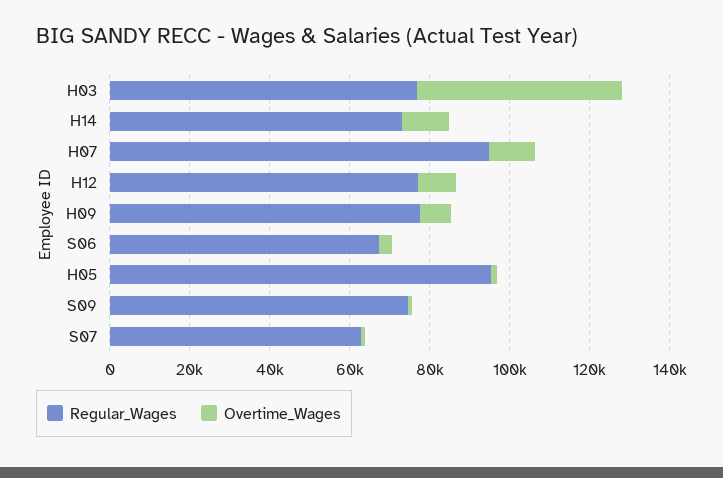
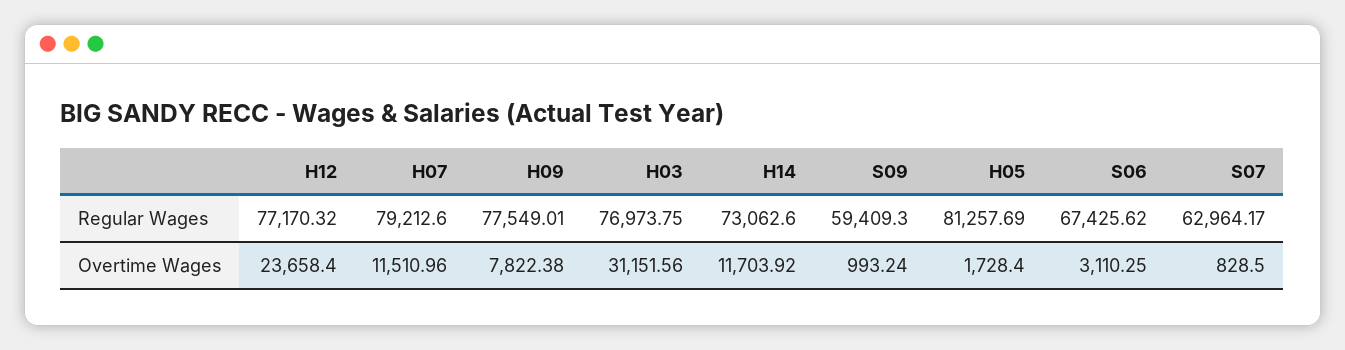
  {
    "Regular_Wages": {
      "H03": 76973.75,
      "H14": 73062.6,
-     "H07": 95000,
+     "H07": 79212.6,
      "H12": 77170.32,
      "H09": 77549.01,
      "S06": 67425.62,
-     "H05": 95000,
+     "H05": 81257.69,
-     "S09": 75000,
+     "S09": 59409.3,
      "S07": 62964.17
    },
    "Overtime_Wages": {
-     "H03": 50000,
+     "H03": 31151.56,
      "H14": 11703.92,
      "H07": 11510.96,
-     "H12": 10000,
+     "H12": 23658.4,
      "H09": 7822.38,
      "S06": 3110.25,
      "H05": 1728.4,
      "S09": 993.24,
      "S07": 828.5
    }
  }

